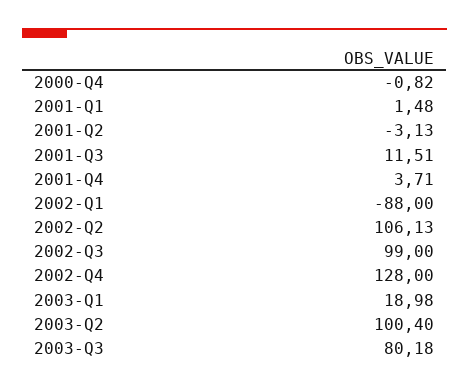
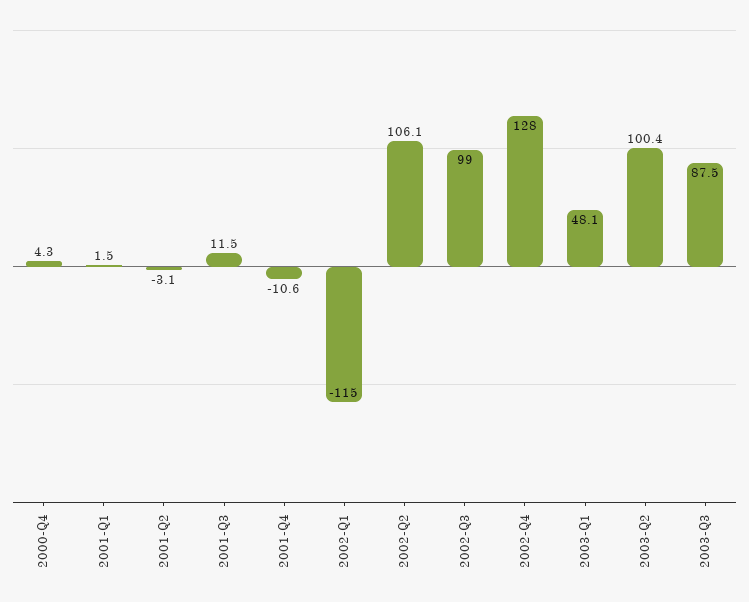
  {
-   "2000-Q4": -0.82,
+   "2000-Q4": 4.3,
    "2001-Q1": 1.48,
    "2001-Q2": -3.13,
    "2001-Q3": 11.51,
-   "2001-Q4": 3.71,
+   "2001-Q4": -10.6,
-   "2002-Q1": -88,
+   "2002-Q1": -115,
    "2002-Q2": 106.13,
    "2002-Q3": 99,
    "2002-Q4": 128,
-   "2003-Q1": 18.98,
+   "2003-Q1": 48.1,
    "2003-Q2": 100.4,
-   "2003-Q3": 80.18
+   "2003-Q3": 87.5
  }

